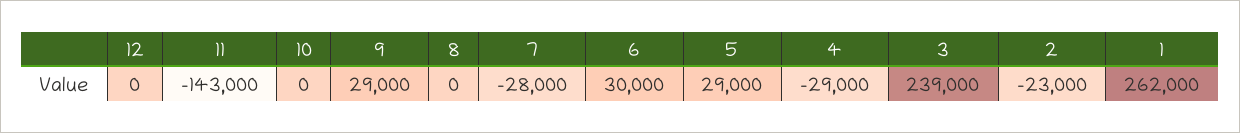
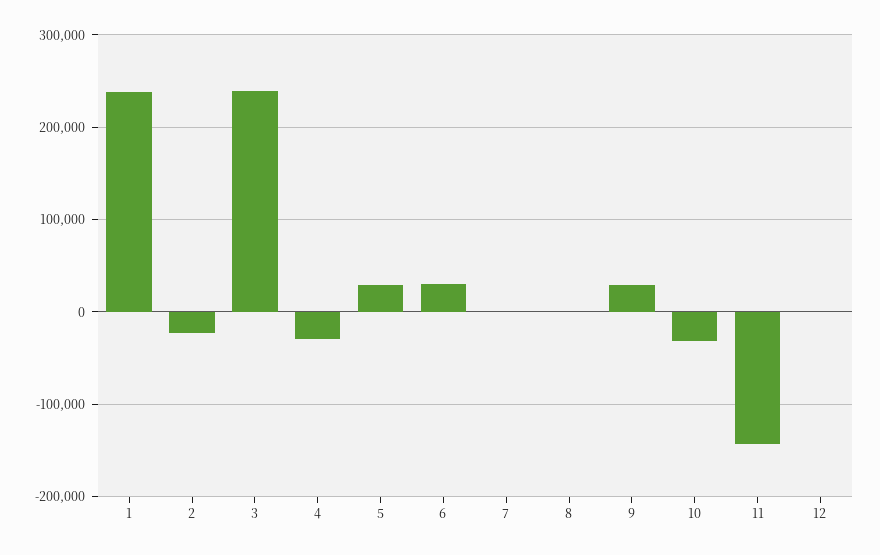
  {
    "12": 0,
    "11": -143000,
-   "10": 0,
+   "10": -30000,
    "9": 29000,
    "8": 0,
-   "7": -28000,
+   "7": 0,
    "6": 30000,
    "5": 29000,
    "4": -29000,
    "3": 239000,
    "2": -23000,
-   "1": 262000
+   "1": 240000
  }

